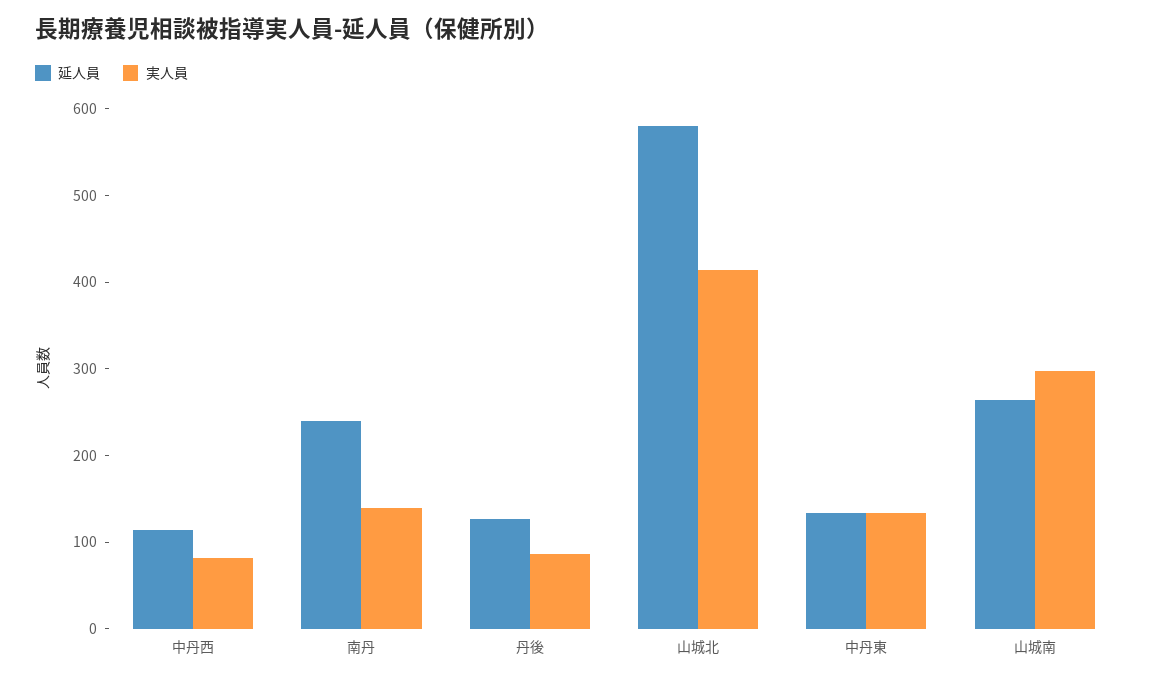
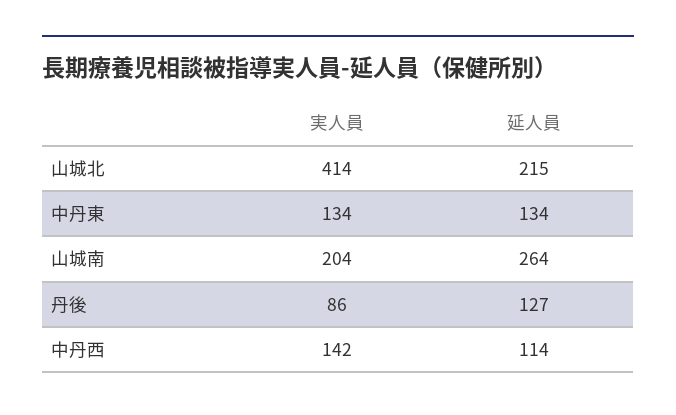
  {
    "延人員": {
      "中丹西": 114,
-     "南丹": 240,
      "丹後": 127,
-     "山城北": 580,
+     "山城北": 215,
      "中丹東": 134,
      "山城南": 264
    },
    "実人員": {
-     "中丹西": 80,
+     "中丹西": 142,
-     "南丹": 140,
      "丹後": 86,
      "山城北": 414,
      "中丹東": 134,
-     "山城南": 300
+     "山城南": 204
    }
  }

